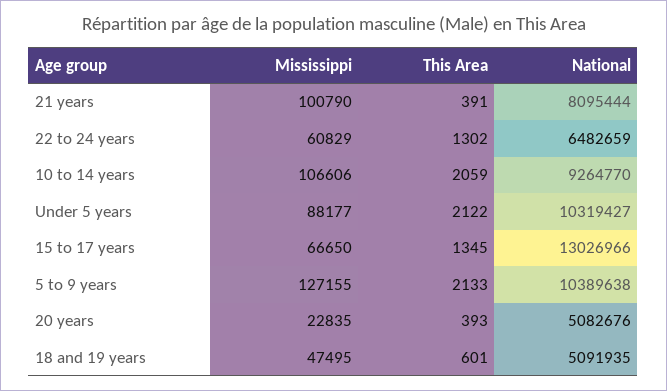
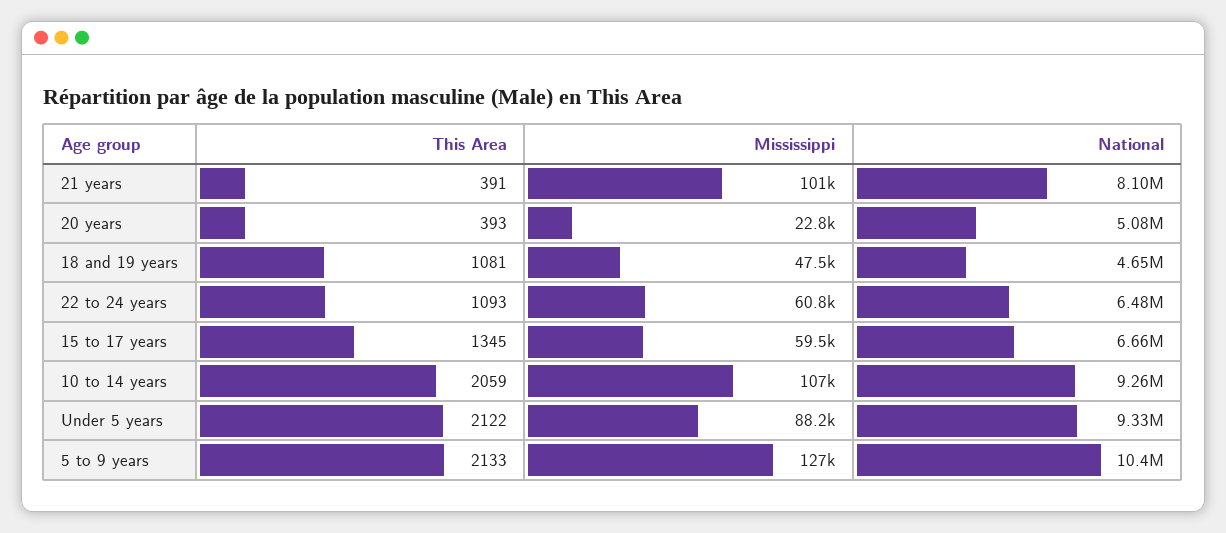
  {
    "Mississippi": {
      "21 years": 100790,
      "22 to 24 years": 60829,
      "10 to 14 years": 106606,
      "Under 5 years": 88177,
-     "15 to 17 years": 66650,
+     "15 to 17 years": 59500,
      "5 to 9 years": 127155,
      "20 years": 22835,
      "18 and 19 years": 47495
    },
    "This Area": {
      "21 years": 391,
-     "22 to 24 years": 1302,
+     "22 to 24 years": 1093,
      "10 to 14 years": 2059,
      "Under 5 years": 2122,
      "15 to 17 years": 1345,
      "5 to 9 years": 2133,
      "20 years": 393,
-     "18 and 19 years": 601
+     "18 and 19 years": 1081
    },
    "National": {
      "21 years": 8095444,
      "22 to 24 years": 6482659,
      "10 to 14 years": 9264770,
-     "Under 5 years": 10319427,
+     "Under 5 years": 9330000,
-     "15 to 17 years": 13026966,
+     "15 to 17 years": 6660000,
      "5 to 9 years": 10389638,
      "20 years": 5082676,
-     "18 and 19 years": 5091935
+     "18 and 19 years": 4650000
    }
  }

